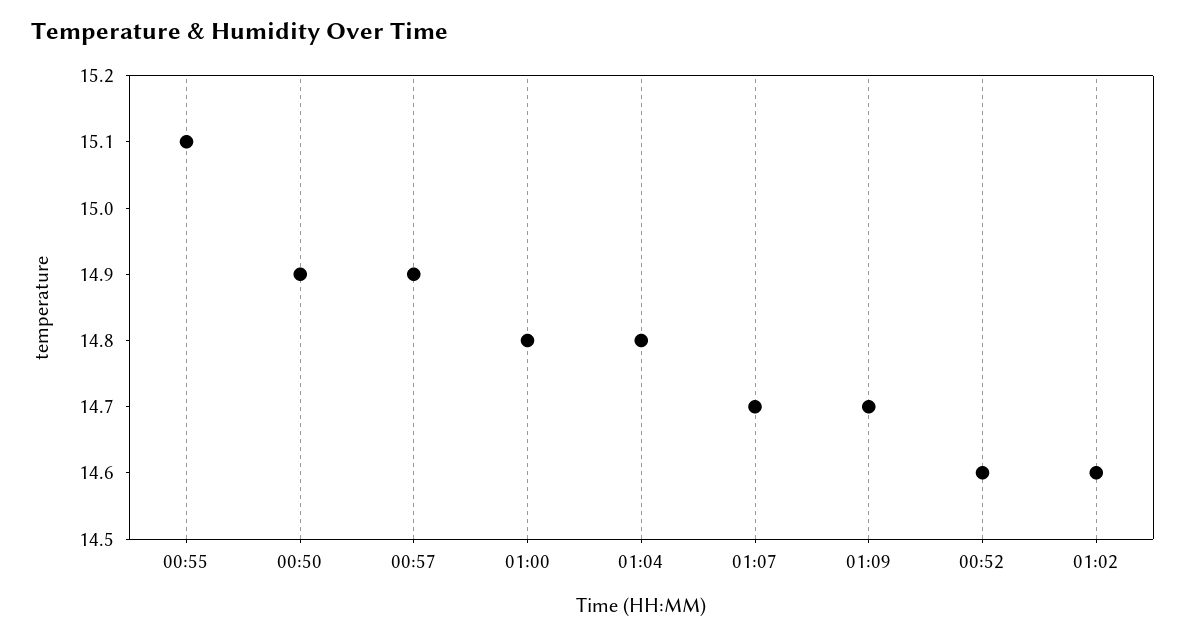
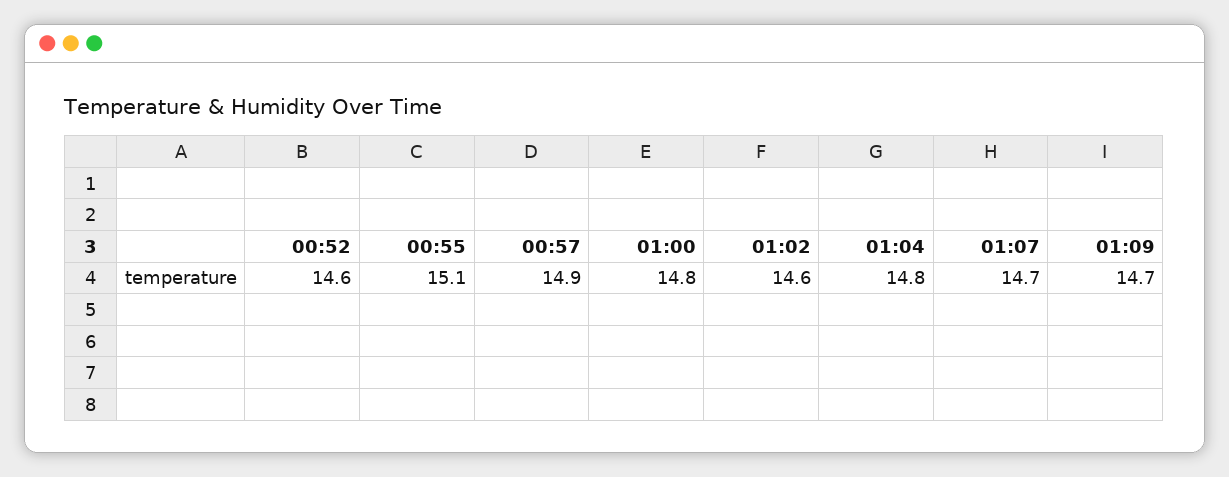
  {
    "00:55": 15.1,
-   "00:50": 14.9,
    "00:57": 14.9,
    "01:00": 14.8,
    "01:04": 14.8,
    "01:07": 14.7,
    "01:09": 14.7,
    "00:52": 14.6,
    "01:02": 14.6
  }

